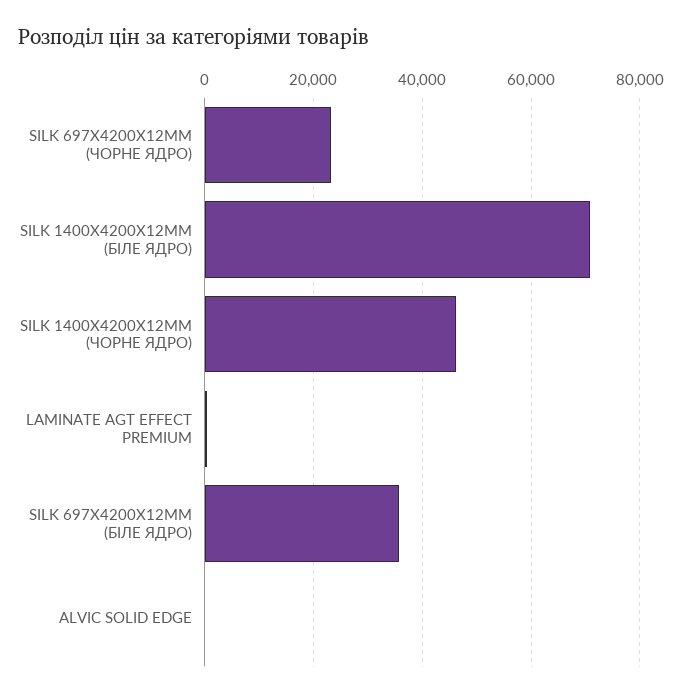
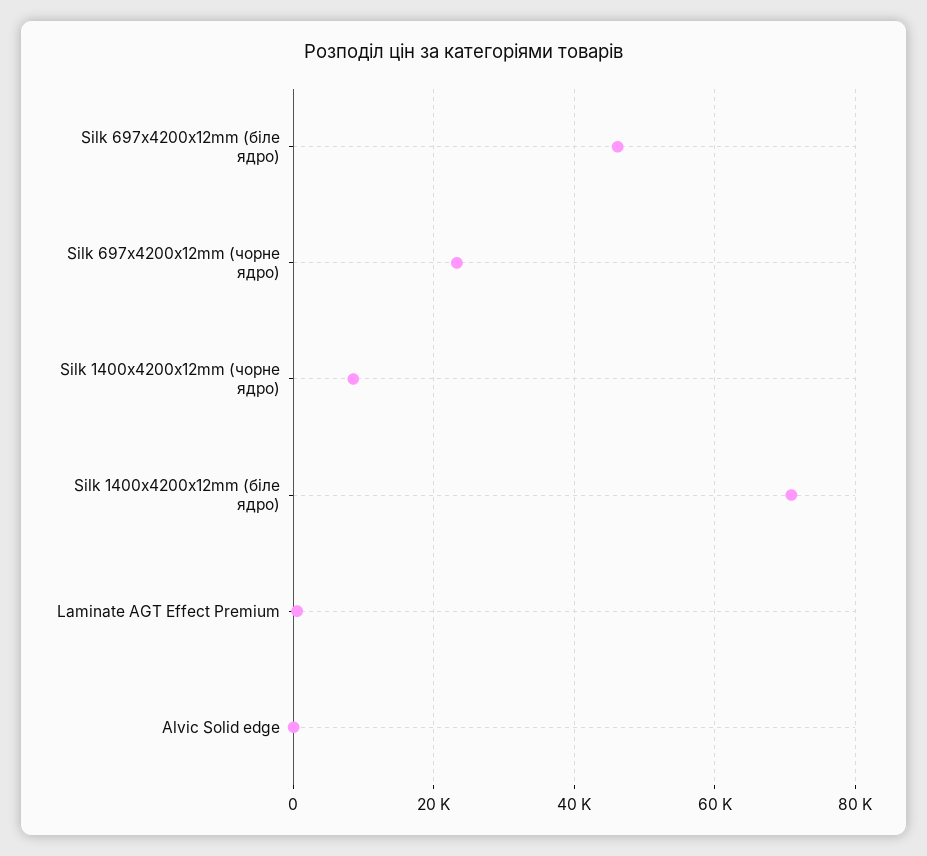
  {
    "SILK 697X4200X12MM (ЧОРНЕ ЯДРО)": 24000,
    "SILK 1400X4200X12MM (БІЛЕ ЯДРО)": 70000,
-   "SILK 1400X4200X12MM (ЧОРНЕ ЯДРО)": 46000,
+   "SILK 1400X4200X12MM (ЧОРНЕ ЯДРО)": 8000,
    "LAMINATE AGT EFFECT PREMIUM": 0,
-   "SILK 697X4200X12MM (БІЛЕ ЯДРО)": 36000,
+   "SILK 697X4200X12MM (БІЛЕ ЯДРО)": 46000,
    "ALVIC SOLID EDGE": 0
  }

